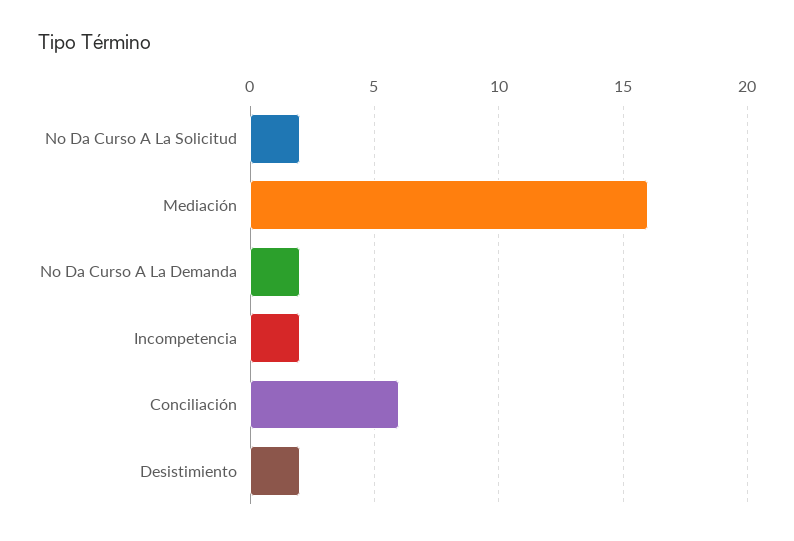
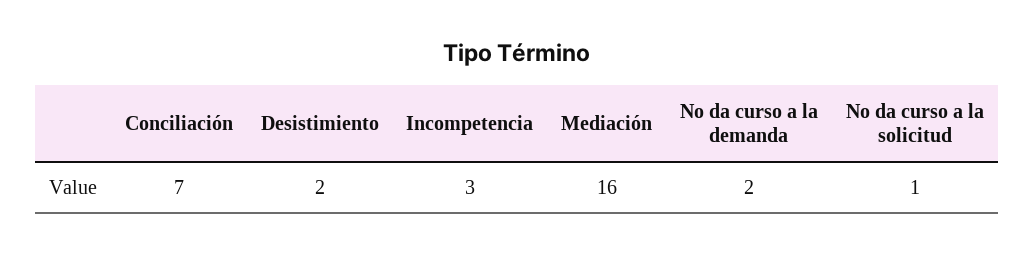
  {
-   "No Da Curso A La Solicitud": 2,
+   "No Da Curso A La Solicitud": 1,
    "Mediación": 16,
    "No Da Curso A La Demanda": 2,
-   "Incompetencia": 2,
+   "Incompetencia": 3,
-   "Conciliación": 6,
+   "Conciliación": 7,
    "Desistimiento": 2
  }

